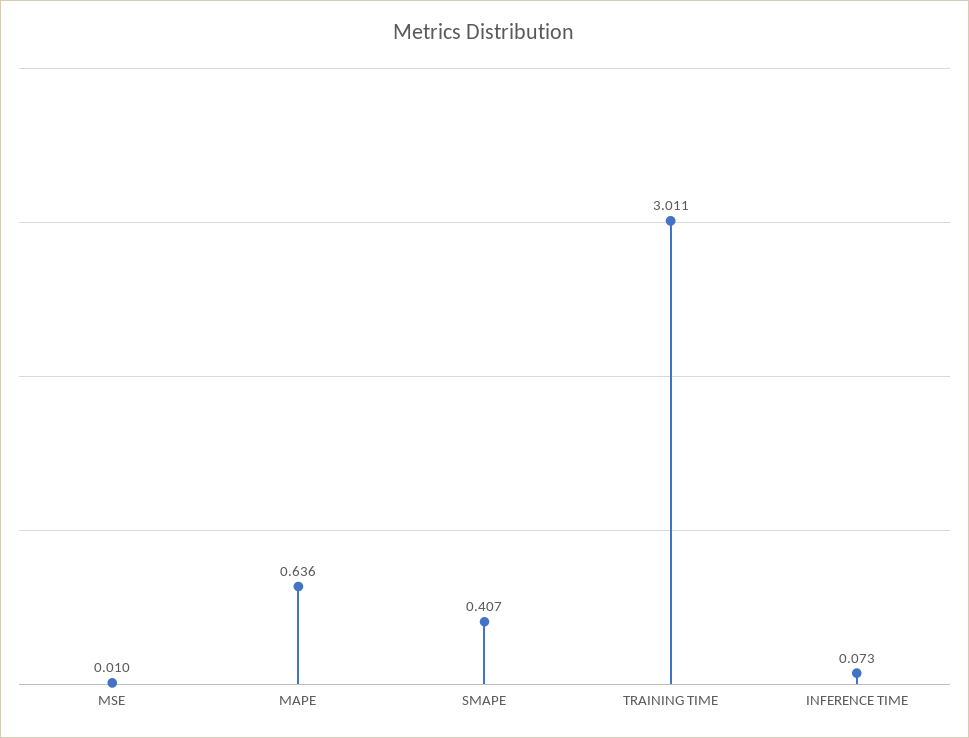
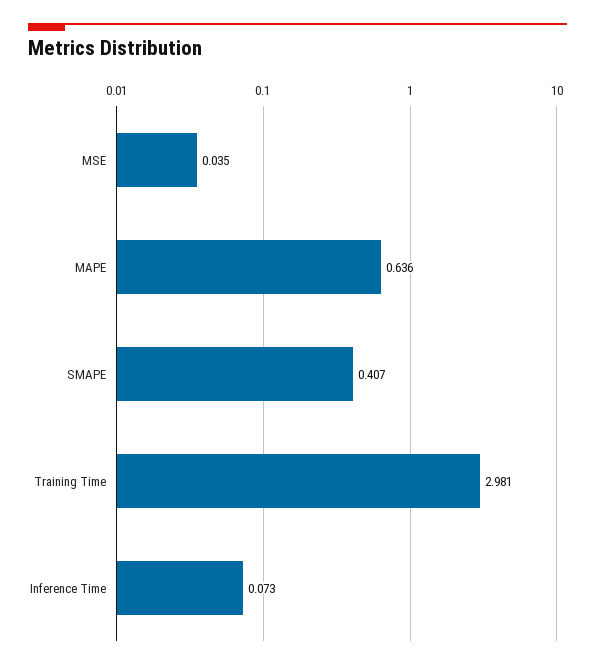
  {
-   "MSE": 0.01,
+   "MSE": 0.035,
    "MAPE": 0.636,
    "SMAPE": 0.407,
-   "TRAINING TIME": 3.011,
+   "TRAINING TIME": 2.981,
    "INFERENCE TIME": 0.073
  }

